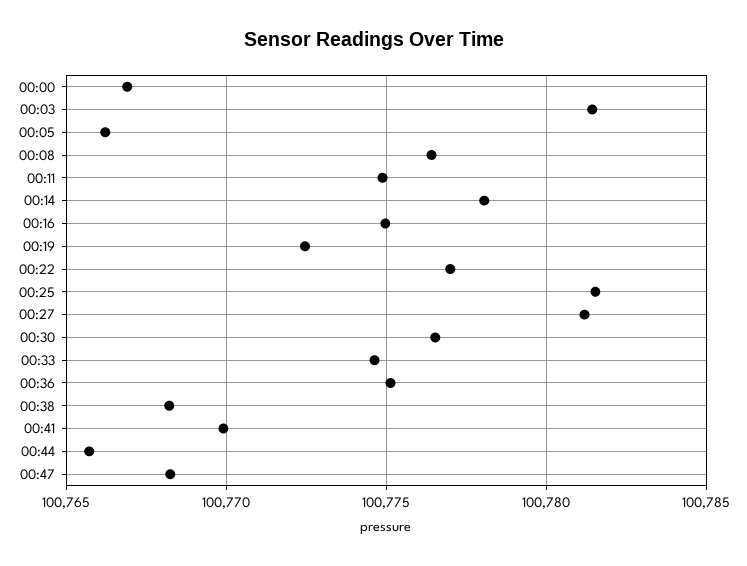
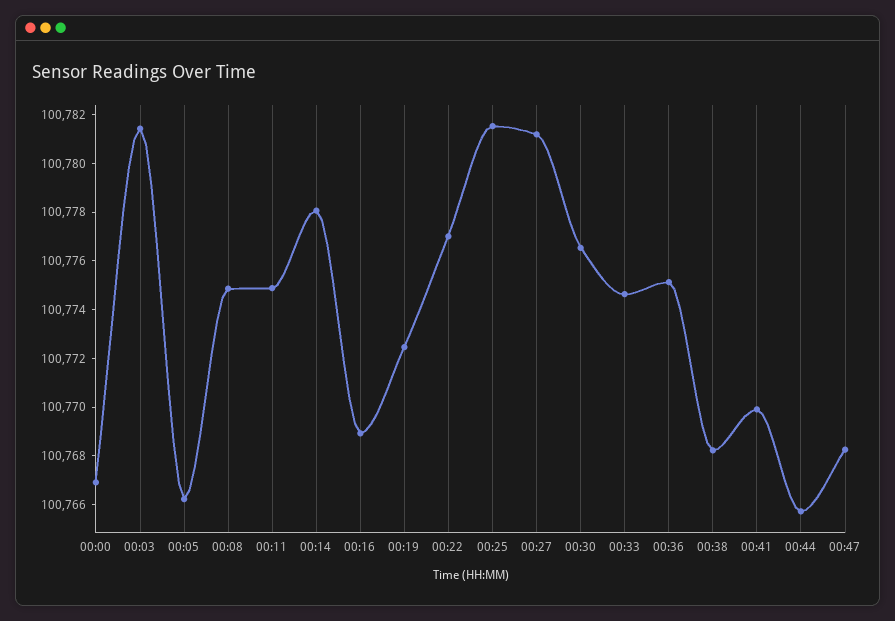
  {
    "00:00": 100767,
    "00:03": 100781.5,
    "00:05": 100766,
-   "00:08": 100776.5,
+   "00:08": 100775,
    "00:11": 100775,
    "00:14": 100778,
-   "00:16": 100775,
+   "00:16": 100769,
    "00:19": 100772.5,
    "00:22": 100777,
    "00:25": 100781.5,
    "00:27": 100781,
    "00:30": 100776.5,
    "00:33": 100774.5,
    "00:36": 100775,
    "00:38": 100768,
    "00:41": 100770,
    "00:44": 100765.5,
    "00:47": 100768.5
  }

